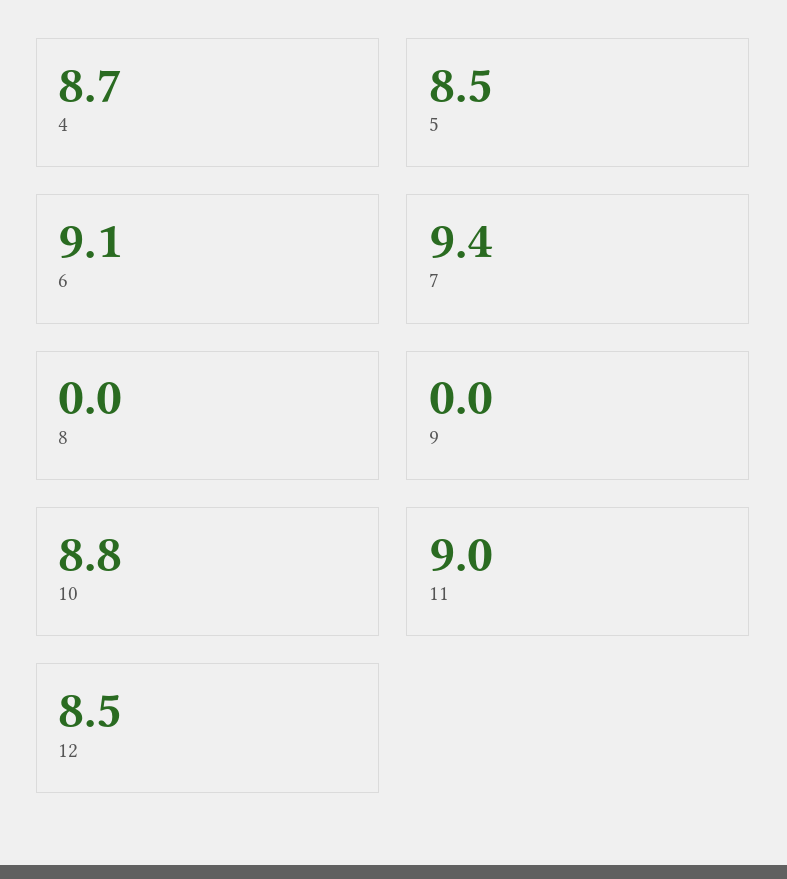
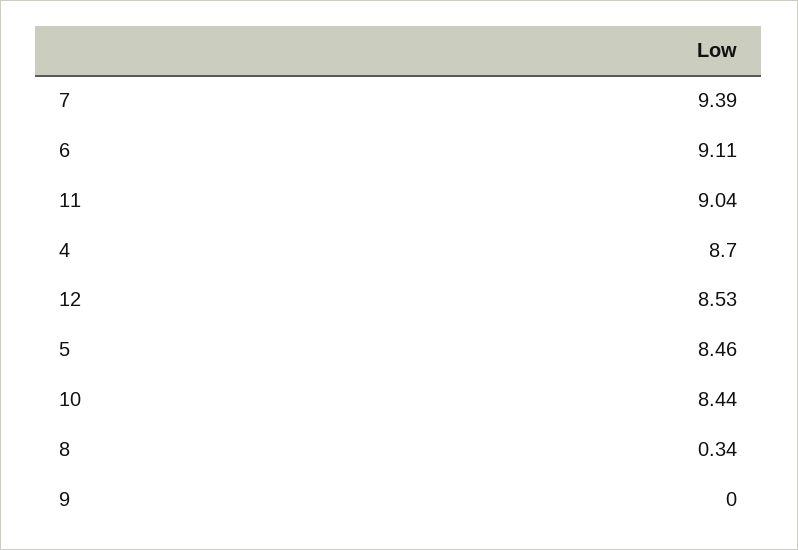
  {
    "4": 8.7,
    "5": 8.46,
    "6": 9.11,
    "7": 9.39,
-   "8": 0,
+   "8": 0.34,
    "9": 0,
-   "10": 8.8,
+   "10": 8.44,
    "11": 9.04,
    "12": 8.53
  }

